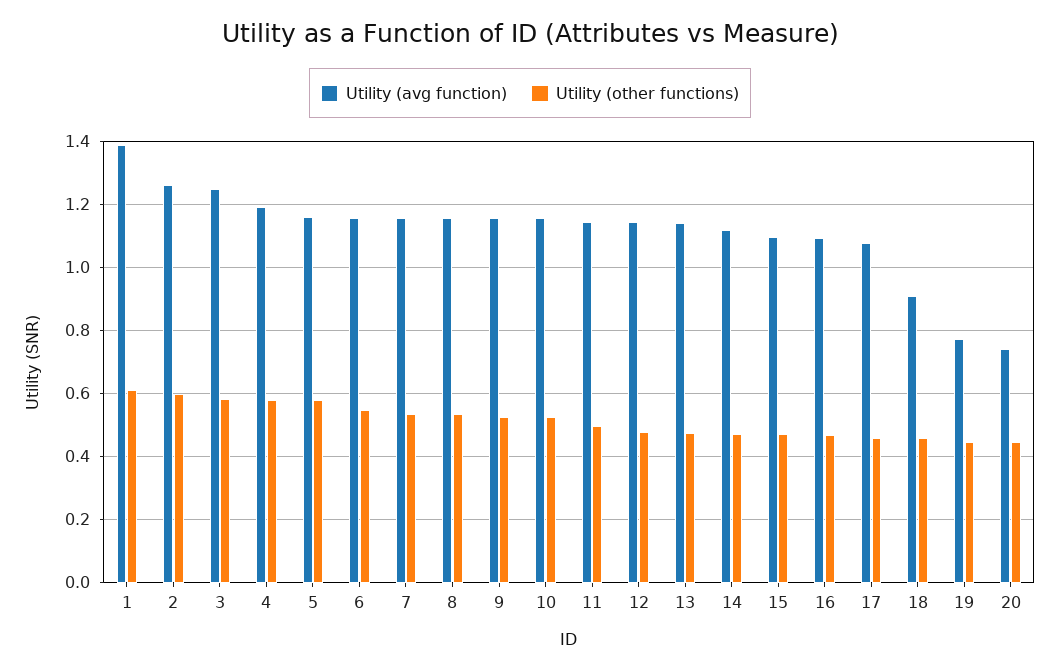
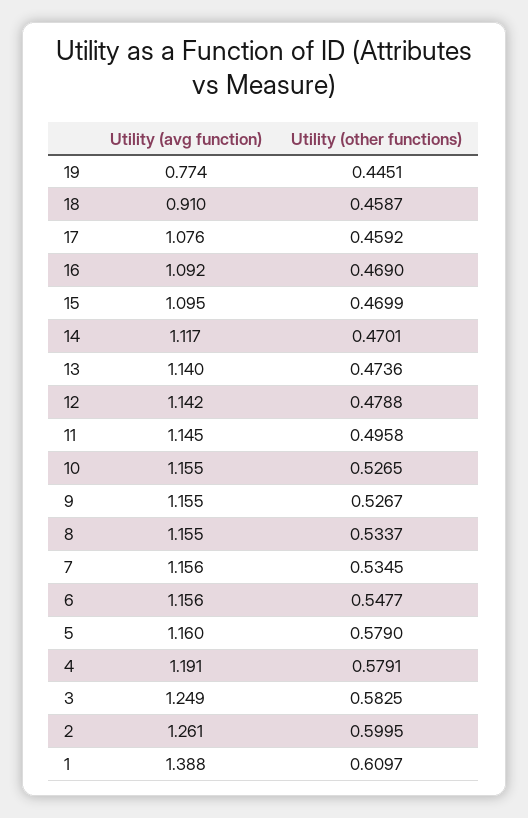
  {
    "Utility (avg function)": {
      "1": 1.388,
      "2": 1.261,
      "3": 1.249,
      "4": 1.191,
      "5": 1.16,
      "6": 1.156,
      "7": 1.156,
      "8": 1.155,
      "9": 1.155,
      "10": 1.155,
      "11": 1.145,
      "12": 1.142,
      "13": 1.14,
      "14": 1.117,
      "15": 1.095,
      "16": 1.092,
      "17": 1.076,
      "18": 0.91,
-     "19": 0.774,
+     "19": 0.774
-     "20": 0.74
    },
    "Utility (other functions)": {
      "1": 0.6097,
      "2": 0.5995,
      "3": 0.5825,
      "4": 0.5791,
      "5": 0.579,
      "6": 0.5477,
      "7": 0.5345,
      "8": 0.5337,
      "9": 0.5267,
      "10": 0.5265,
      "11": 0.4958,
      "12": 0.4788,
      "13": 0.4736,
      "14": 0.4701,
      "15": 0.4699,
      "16": 0.469,
      "17": 0.4592,
      "18": 0.4587,
-     "19": 0.4451,
+     "19": 0.4451
-     "20": 0.44
    }
  }

